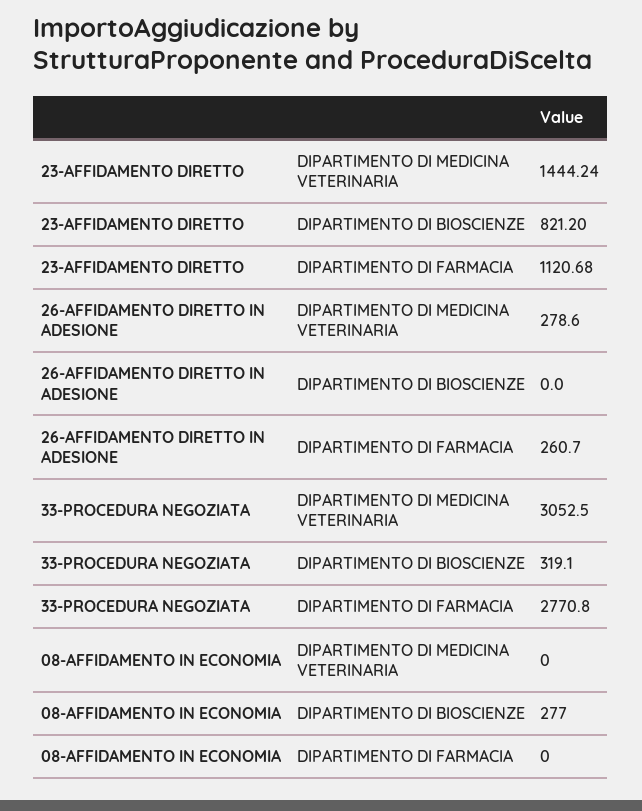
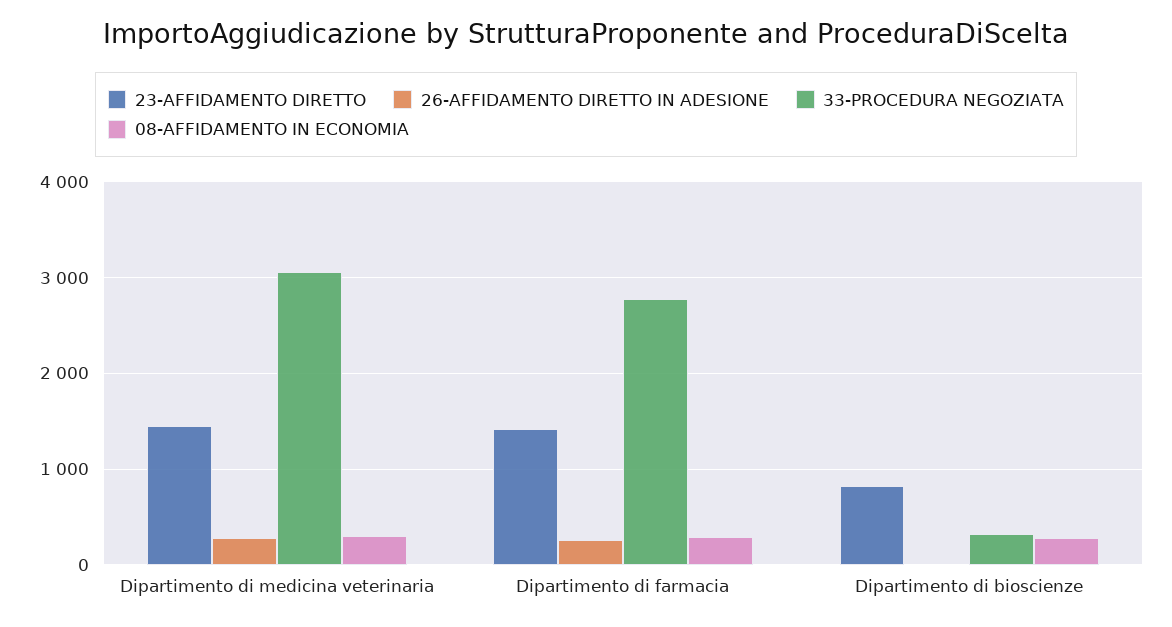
  {
    "23-AFFIDAMENTO DIRETTO": {
      "DIPARTIMENTO DI MEDICINA VETERINARIA": 1444.24,
      "DIPARTIMENTO DI BIOSCIENZE": 821.2,
-     "DIPARTIMENTO DI FARMACIA": 1120.68
+     "DIPARTIMENTO DI FARMACIA": 1400
    },
    "26-AFFIDAMENTO DIRETTO IN ADESIONE": {
      "DIPARTIMENTO DI MEDICINA VETERINARIA": 278.6,
      "DIPARTIMENTO DI BIOSCIENZE": 0,
      "DIPARTIMENTO DI FARMACIA": 260.7
    },
    "33-PROCEDURA NEGOZIATA": {
      "DIPARTIMENTO DI MEDICINA VETERINARIA": 3052.5,
      "DIPARTIMENTO DI BIOSCIENZE": 319.1,
      "DIPARTIMENTO DI FARMACIA": 2770.8
    },
    "08-AFFIDAMENTO IN ECONOMIA": {
-     "DIPARTIMENTO DI MEDICINA VETERINARIA": 0,
+     "DIPARTIMENTO DI MEDICINA VETERINARIA": 300,
      "DIPARTIMENTO DI BIOSCIENZE": 277,
-     "DIPARTIMENTO DI FARMACIA": 0
+     "DIPARTIMENTO DI FARMACIA": 300
    }
  }

